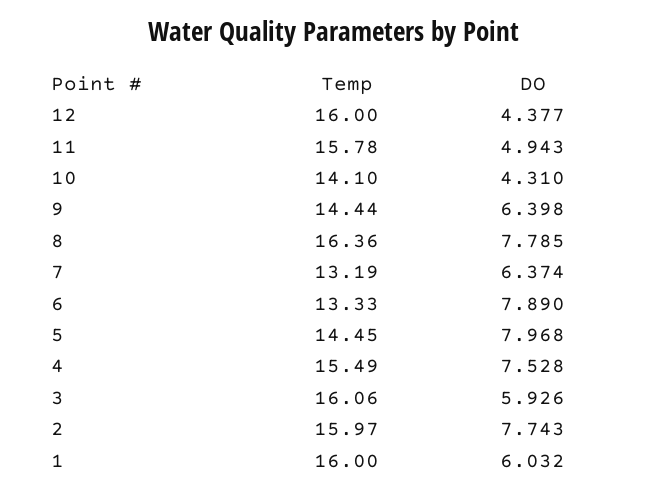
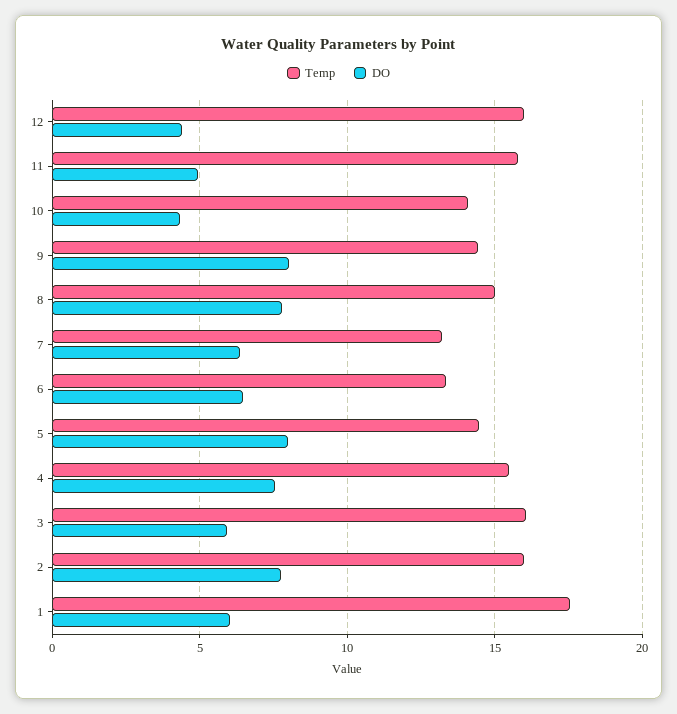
  {
    "Temp": {
      "12": 16,
      "11": 15.78,
      "10": 14.1,
      "9": 14.44,
-     "8": 16.36,
+     "8": 15,
      "7": 13.19,
      "6": 13.33,
      "5": 14.45,
      "4": 15.49,
      "3": 16.06,
      "2": 15.97,
-     "1": 16
+     "1": 17.5
    },
    "DO": {
      "12": 4.377,
      "11": 4.943,
      "10": 4.31,
-     "9": 6.398,
+     "9": 8,
      "8": 7.785,
      "7": 6.374,
-     "6": 7.89,
+     "6": 6.5,
      "5": 7.968,
      "4": 7.528,
      "3": 5.926,
      "2": 7.743,
      "1": 6.032
    }
  }

